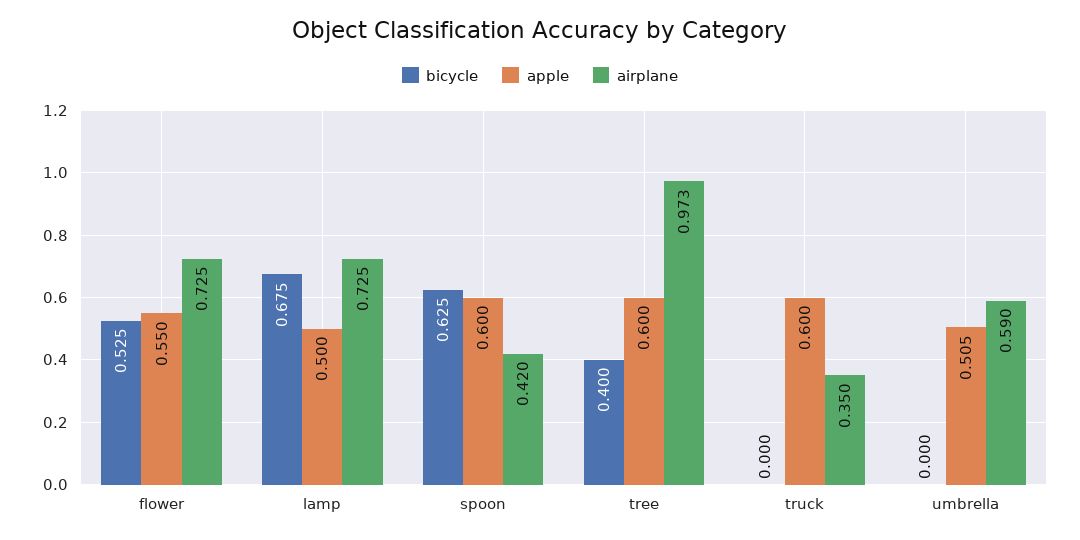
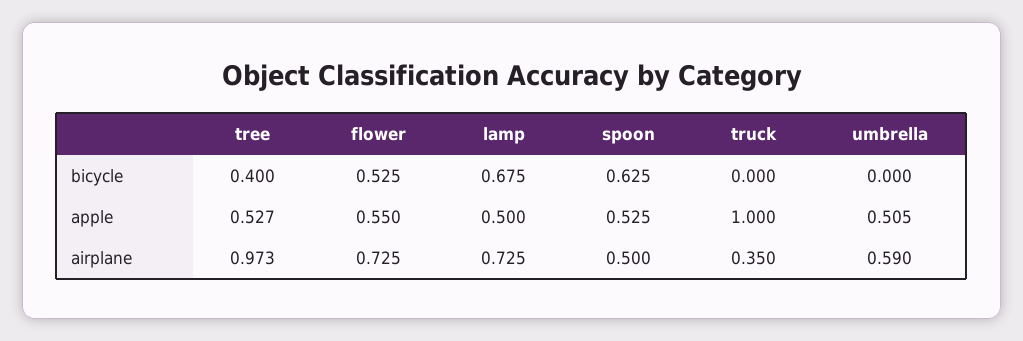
  {
    "bicycle": {
      "flower": 0.525,
      "lamp": 0.675,
      "spoon": 0.625,
      "tree": 0.4,
      "truck": 0,
      "umbrella": 0
    },
    "apple": {
      "flower": 0.55,
      "lamp": 0.5,
-     "spoon": 0.6,
+     "spoon": 0.525,
-     "tree": 0.6,
+     "tree": 0.527,
-     "truck": 0.6,
+     "truck": 1,
      "umbrella": 0.505
    },
    "airplane": {
      "flower": 0.725,
      "lamp": 0.725,
-     "spoon": 0.42,
+     "spoon": 0.5,
      "tree": 0.973,
      "truck": 0.35,
      "umbrella": 0.59
    }
  }

